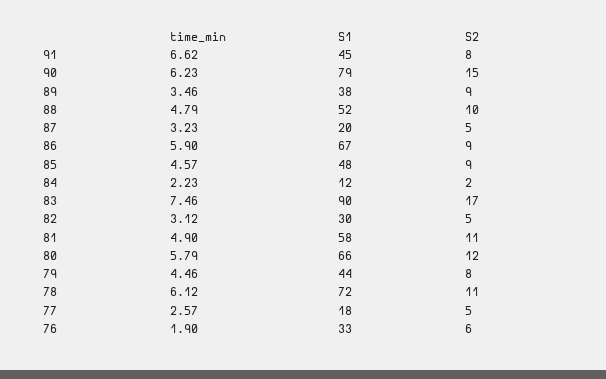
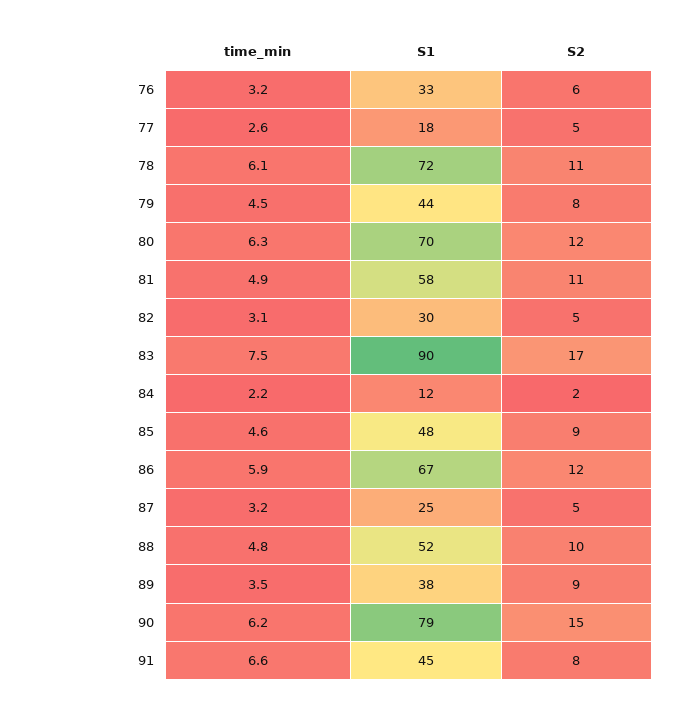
  {
    "time_min": {
      "91": 6.62,
      "90": 6.23,
      "89": 3.46,
      "88": 4.79,
      "87": 3.23,
      "86": 5.9,
      "85": 4.57,
      "84": 2.23,
      "83": 7.46,
      "82": 3.12,
      "81": 4.9,
-     "80": 5.79,
+     "80": 6.3,
      "79": 4.46,
      "78": 6.12,
      "77": 2.57,
-     "76": 1.9
+     "76": 3.2
    },
    "S1": {
      "91": 45,
      "90": 79,
      "89": 38,
      "88": 52,
-     "87": 20,
+     "87": 25,
      "86": 67,
      "85": 48,
      "84": 12,
      "83": 90,
      "82": 30,
      "81": 58,
-     "80": 66,
+     "80": 70,
      "79": 44,
      "78": 72,
      "77": 18,
      "76": 33
    },
    "S2": {
      "91": 8,
      "90": 15,
      "89": 9,
      "88": 10,
      "87": 5,
-     "86": 9,
+     "86": 12,
      "85": 9,
      "84": 2,
      "83": 17,
      "82": 5,
      "81": 11,
      "80": 12,
      "79": 8,
      "78": 11,
      "77": 5,
      "76": 6
    }
  }

